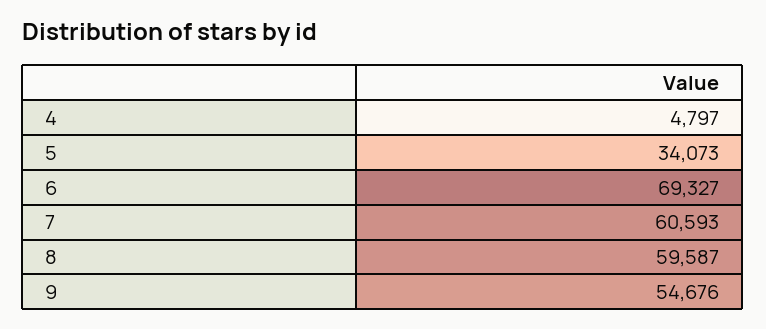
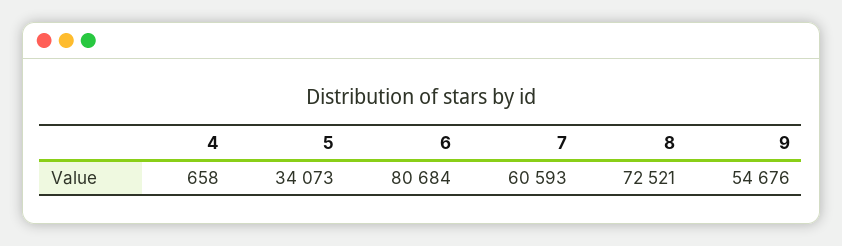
  {
-   "4": 4797,
+   "4": 658,
    "5": 34073,
-   "6": 69327,
+   "6": 80684,
    "7": 60593,
-   "8": 59587,
+   "8": 72521,
    "9": 54676
  }

